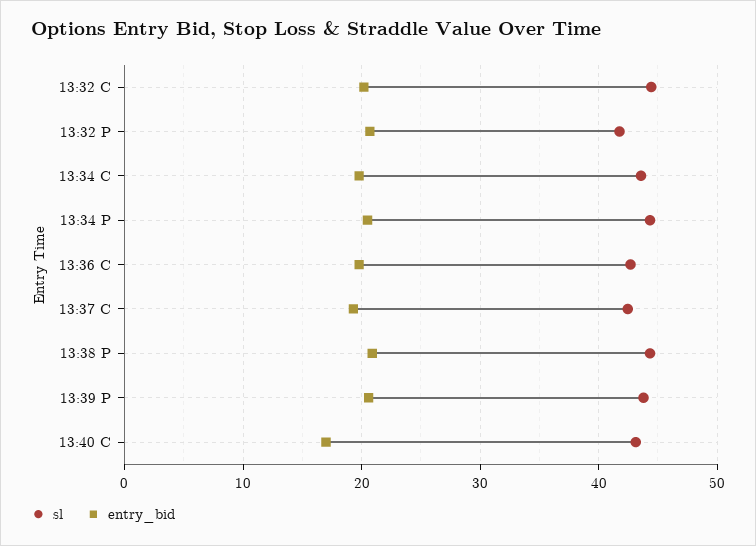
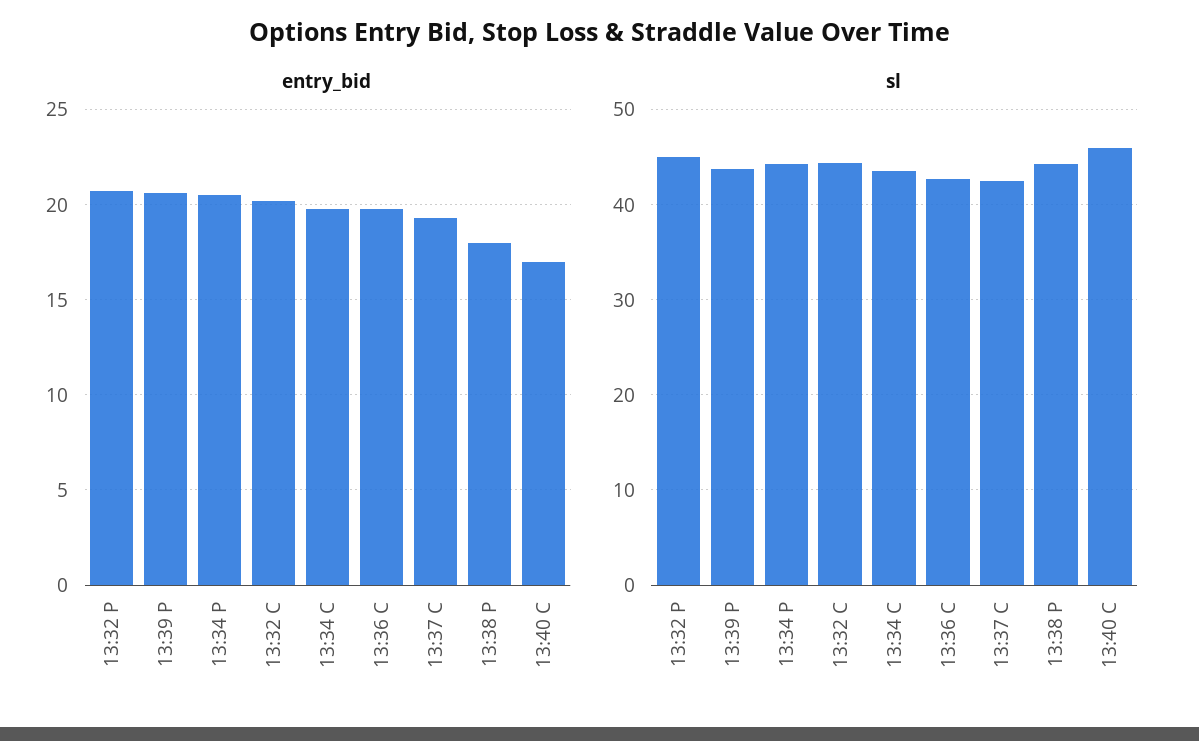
  {
    "sl": {
      "13:32 C": 44,
-     "13:32 P": 42,
+     "13:32 P": 45,
      "13:34 C": 44,
      "13:34 P": 44,
      "13:36 C": 43,
      "13:37 C": 42,
      "13:38 P": 44,
      "13:39 P": 44,
-     "13:40 C": 43
+     "13:40 C": 46
    },
    "entry_bid": {
      "13:32 C": 20,
      "13:32 P": 20.5,
      "13:34 C": 20,
      "13:34 P": 20.5,
      "13:36 C": 20,
      "13:37 C": 19.5,
-     "13:38 P": 21,
+     "13:38 P": 18,
      "13:39 P": 20.5,
      "13:40 C": 17
    }
  }

